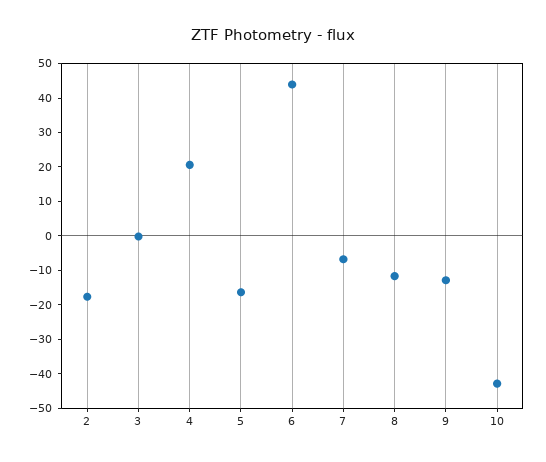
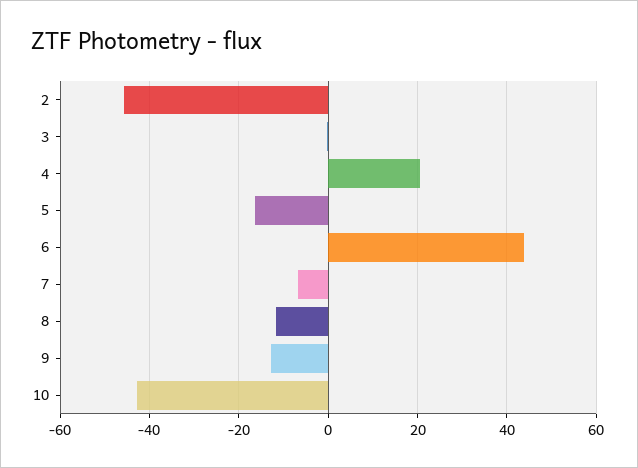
  {
-   "2": -17.5,
+   "2": -46,
    "3": 0,
    "4": 20,
    "5": -16,
    "6": 44,
    "7": -6,
    "8": -12,
    "9": -12,
    "10": -42
  }

